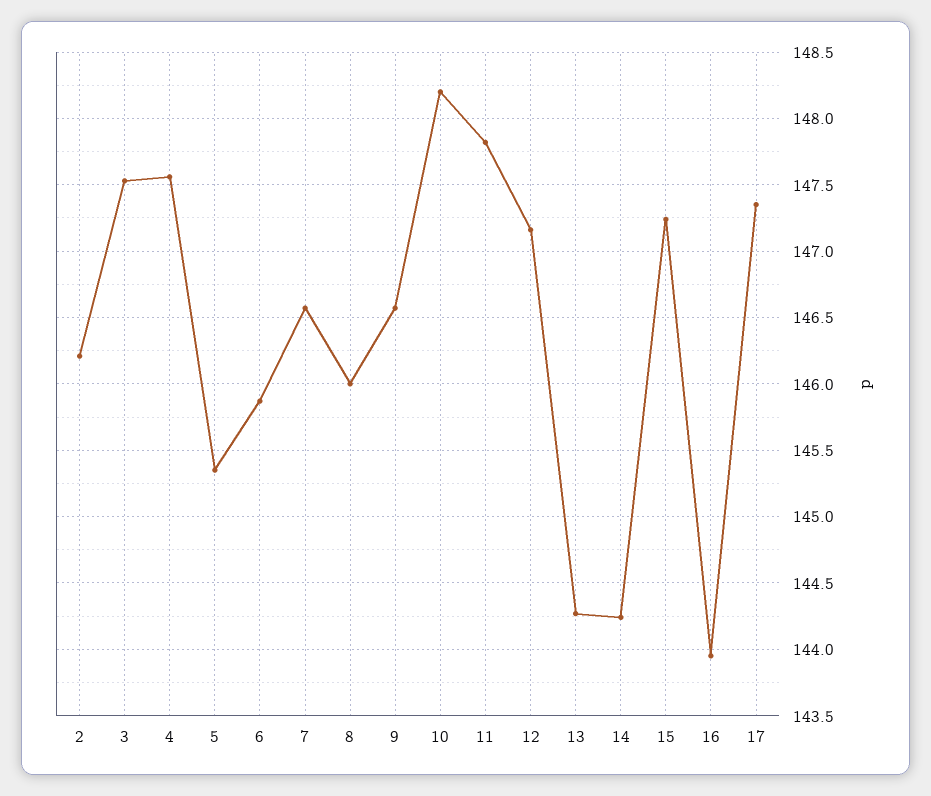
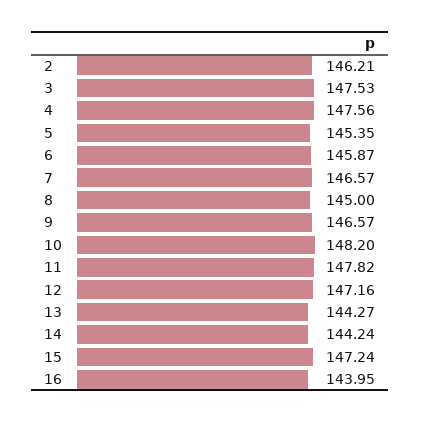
  {
    "2": 146.21,
    "3": 147.53,
    "4": 147.56,
    "5": 145.35,
    "6": 145.87,
    "7": 146.57,
-   "8": 146,
+   "8": 145,
    "9": 146.57,
    "10": 148.2,
    "11": 147.82,
    "12": 147.16,
    "13": 144.27,
    "14": 144.24,
    "15": 147.24,
-   "16": 143.95,
+   "16": 143.95
-   "17": 147.35
  }

